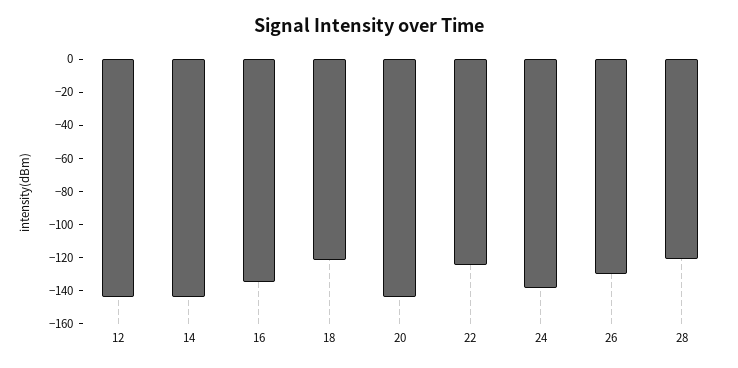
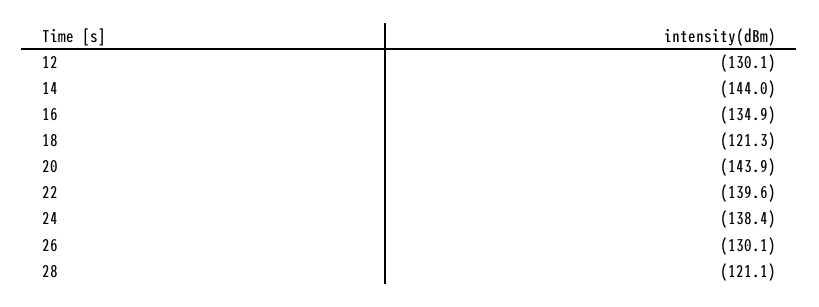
  {
-   "12": -145,
+   "12": -130.1,
    "14": -144,
    "16": -134.9,
    "18": -121.3,
    "20": -143.9,
-   "22": -125,
+   "22": -139.6,
    "24": -138.4,
    "26": -130.1,
    "28": -121.1
  }

